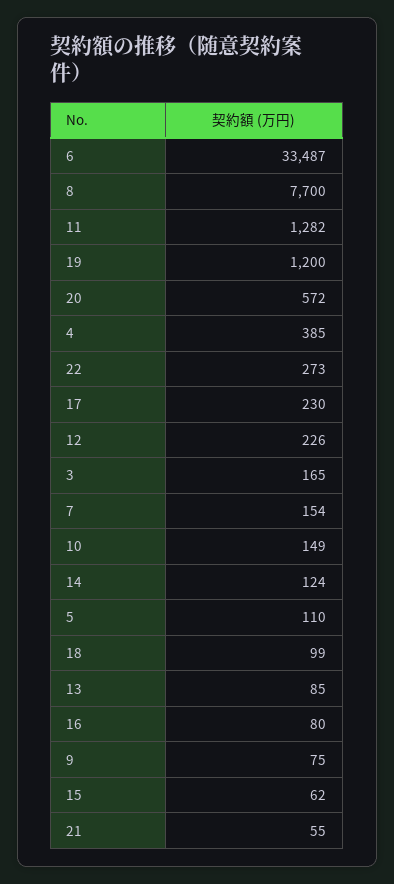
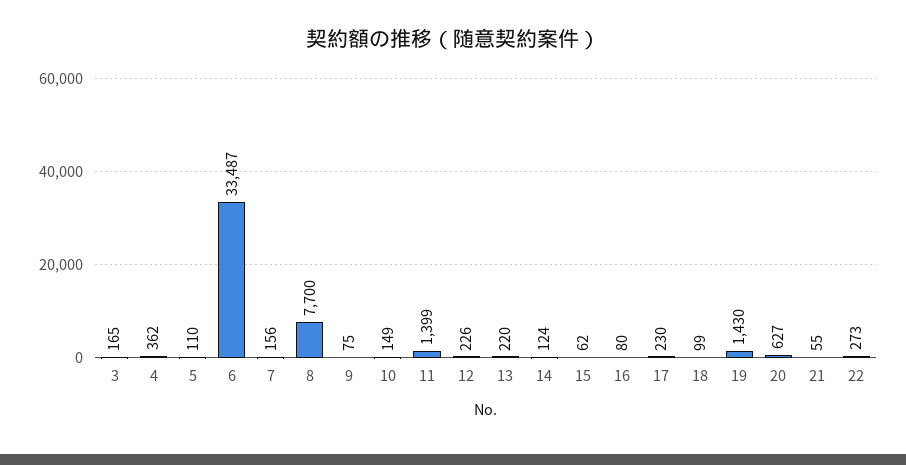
  {
    "6": 33487,
    "8": 7700,
-   "11": 1282,
+   "11": 1399,
-   "19": 1200,
+   "19": 1430,
-   "20": 572,
+   "20": 627,
-   "4": 385,
+   "4": 362,
    "22": 273,
    "17": 230,
    "12": 226,
    "3": 165,
-   "7": 154,
+   "7": 156,
    "10": 149,
    "14": 124,
    "5": 110,
    "18": 99,
-   "13": 85,
+   "13": 220,
    "16": 80,
    "9": 75,
    "15": 62,
    "21": 55
  }

